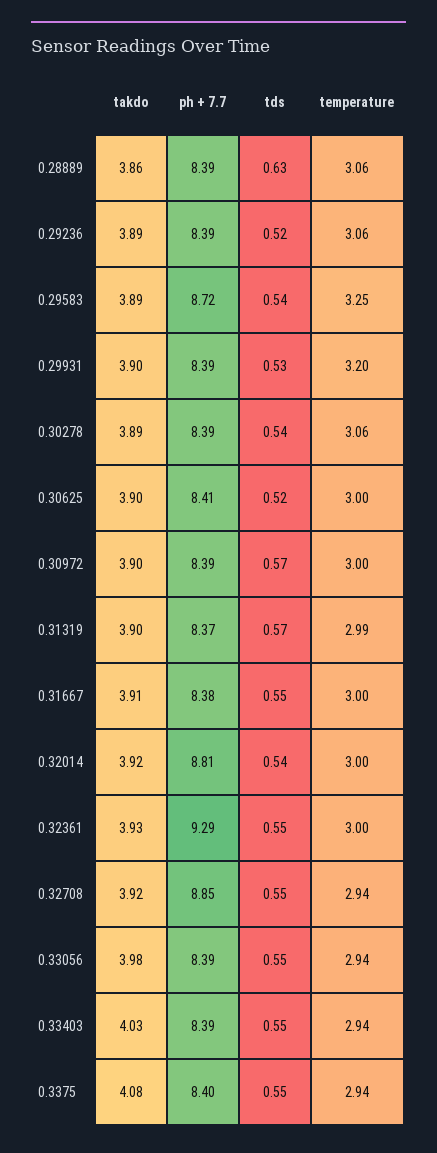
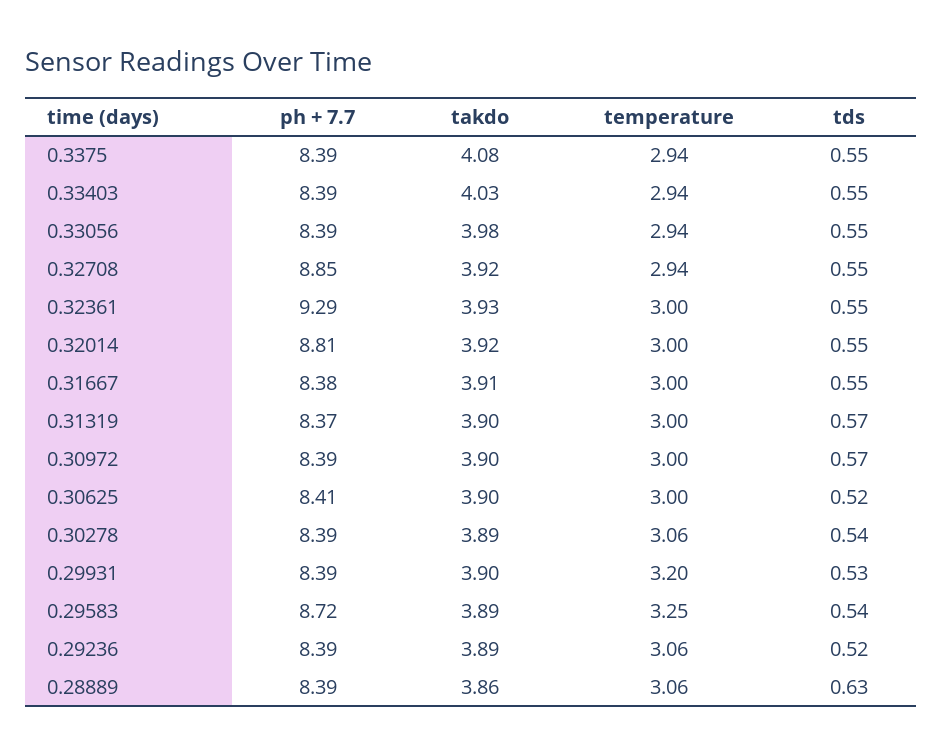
  {
    "takdo": {
      "0.28889": 3.86,
      "0.29236": 3.89,
      "0.29583": 3.89,
      "0.29931": 3.9,
      "0.30278": 3.89,
      "0.30625": 3.9,
      "0.30972": 3.9,
      "0.31319": 3.9,
      "0.31667": 3.91,
      "0.32014": 3.92,
      "0.32361": 3.93,
      "0.32708": 3.92,
      "0.33056": 3.98,
      "0.33403": 4.03,
      "0.3375": 4.08
    },
    "ph + 7.7": {
      "0.28889": 8.39,
      "0.29236": 8.39,
      "0.29583": 8.72,
      "0.29931": 8.39,
      "0.30278": 8.39,
      "0.30625": 8.41,
      "0.30972": 8.39,
      "0.31319": 8.37,
      "0.31667": 8.38,
      "0.32014": 8.81,
      "0.32361": 9.29,
      "0.32708": 8.85,
      "0.33056": 8.39,
      "0.33403": 8.39,
-     "0.3375": 8.4
+     "0.3375": 8.39
    },
    "tds": {
      "0.28889": 0.63,
      "0.29236": 0.52,
      "0.29583": 0.54,
      "0.29931": 0.53,
      "0.30278": 0.54,
      "0.30625": 0.52,
      "0.30972": 0.57,
      "0.31319": 0.57,
      "0.31667": 0.55,
-     "0.32014": 0.54,
+     "0.32014": 0.55,
      "0.32361": 0.55,
      "0.32708": 0.55,
      "0.33056": 0.55,
      "0.33403": 0.55,
      "0.3375": 0.55
    },
    "temperature": {
      "0.28889": 3.06,
      "0.29236": 3.06,
      "0.29583": 3.25,
      "0.29931": 3.2,
      "0.30278": 3.06,
      "0.30625": 3,
      "0.30972": 3,
-     "0.31319": 2.99,
+     "0.31319": 3,
      "0.31667": 3,
      "0.32014": 3,
      "0.32361": 3,
      "0.32708": 2.94,
      "0.33056": 2.94,
      "0.33403": 2.94,
      "0.3375": 2.94
    }
  }

